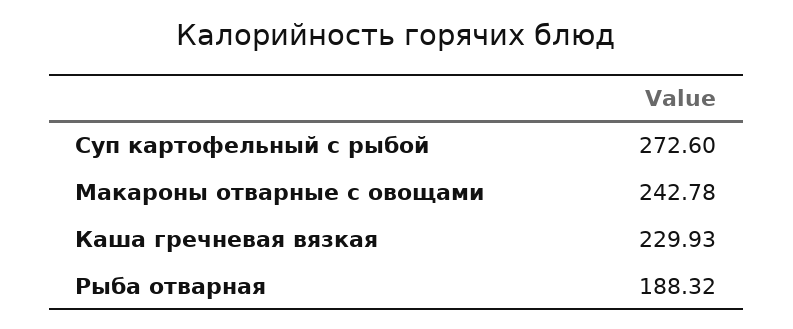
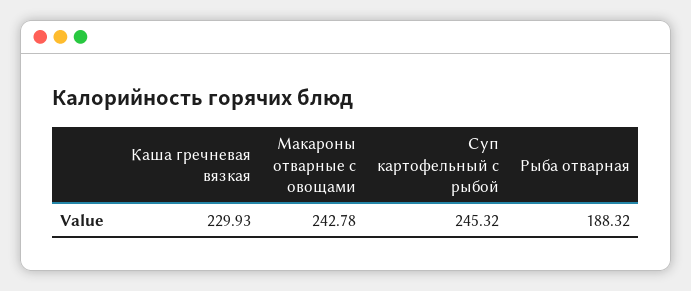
  {
-   "Суп картофельный с рыбой": 272.6,
+   "Суп картофельный с рыбой": 245.32,
    "Макароны отварные с овощами": 242.78,
    "Каша гречневая вязкая": 229.93,
    "Рыба отварная": 188.32
  }

